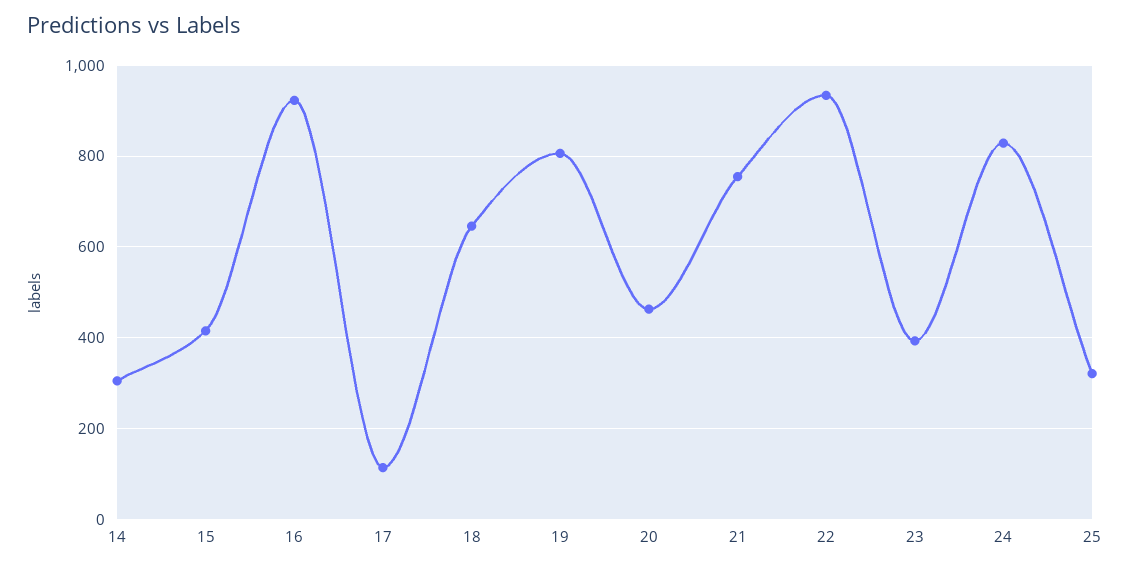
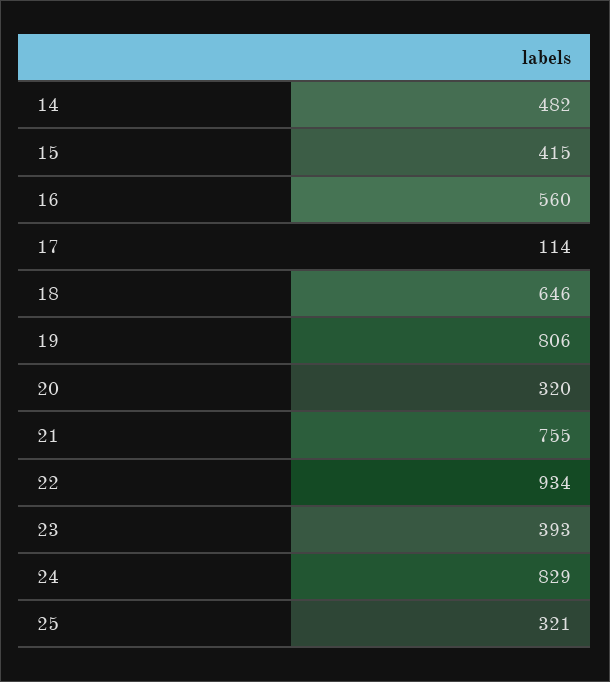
  {
-   "14": 300,
+   "14": 482,
    "15": 415,
-   "16": 920,
+   "16": 560,
    "17": 114,
    "18": 646,
    "19": 806,
-   "20": 460,
+   "20": 320,
    "21": 755,
    "22": 934,
    "23": 393,
    "24": 829,
    "25": 321
  }

